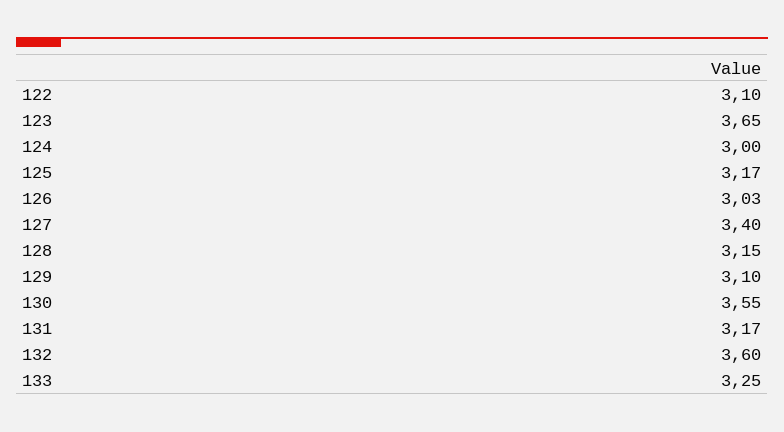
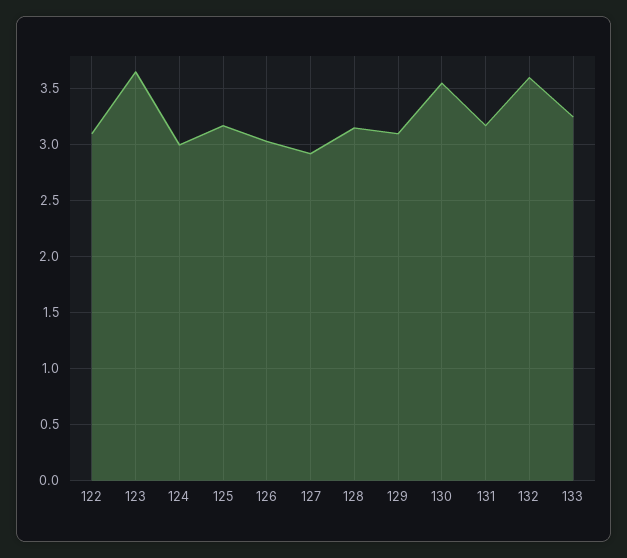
  {
    "122": 3.1,
    "123": 3.65,
    "124": 3,
    "125": 3.17,
    "126": 3.03,
-   "127": 3.4,
+   "127": 2.9,
    "128": 3.15,
    "129": 3.1,
    "130": 3.55,
    "131": 3.17,
    "132": 3.6,
    "133": 3.25
  }

